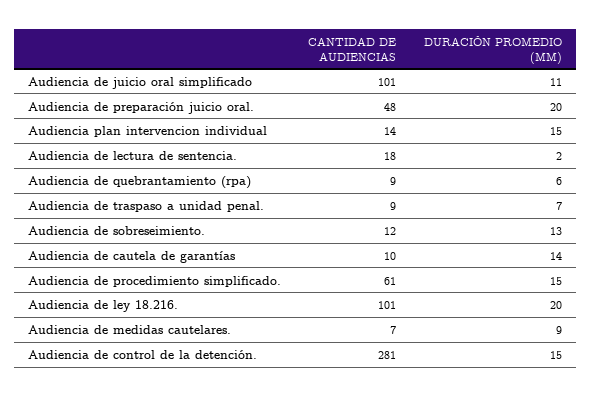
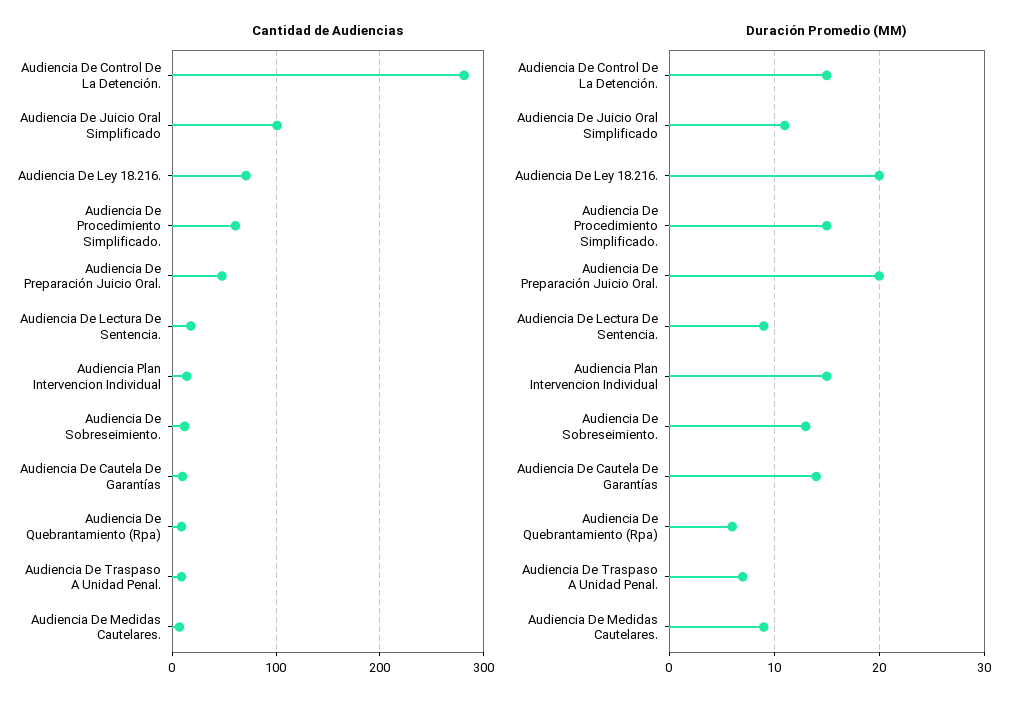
  {
    "CANTIDAD DE AUDIENCIAS": {
      "Audiencia de juicio oral simplificado": 101,
      "Audiencia de preparación juicio oral.": 48,
      "Audiencia plan intervencion individual": 14,
      "Audiencia de lectura de sentencia.": 18,
      "Audiencia de quebrantamiento (rpa)": 9,
      "Audiencia de traspaso a unidad penal.": 9,
      "Audiencia de sobreseimiento.": 12,
      "Audiencia de cautela de garantías": 10,
      "Audiencia de procedimiento simplificado.": 61,
-     "Audiencia de ley 18.216.": 101,
+     "Audiencia de ley 18.216.": 70,
      "Audiencia de medidas cautelares.": 7,
      "Audiencia de control de la detención.": 281
    },
    "DURACIÓN PROMEDIO (MM)": {
      "Audiencia de juicio oral simplificado": 11,
      "Audiencia de preparación juicio oral.": 20,
      "Audiencia plan intervencion individual": 15,
-     "Audiencia de lectura de sentencia.": 2,
+     "Audiencia de lectura de sentencia.": 9,
      "Audiencia de quebrantamiento (rpa)": 6,
      "Audiencia de traspaso a unidad penal.": 7,
      "Audiencia de sobreseimiento.": 13,
      "Audiencia de cautela de garantías": 14,
      "Audiencia de procedimiento simplificado.": 15,
      "Audiencia de ley 18.216.": 20,
      "Audiencia de medidas cautelares.": 9,
      "Audiencia de control de la detención.": 15
    }
  }

